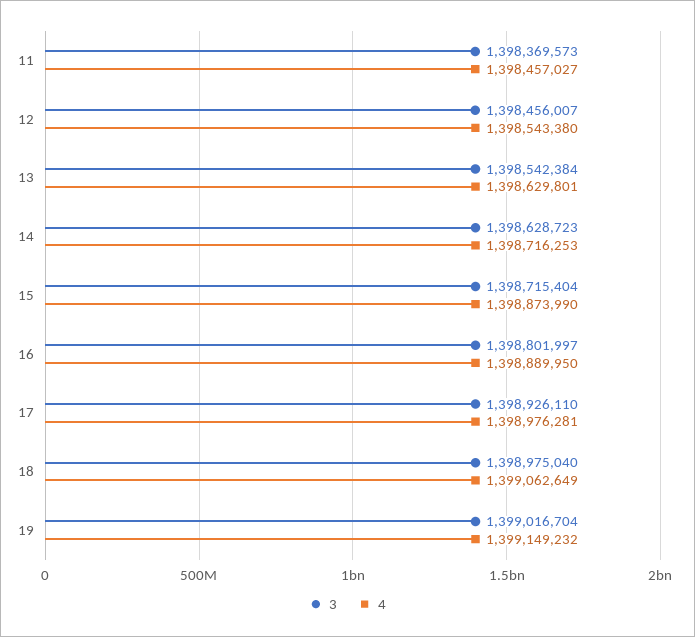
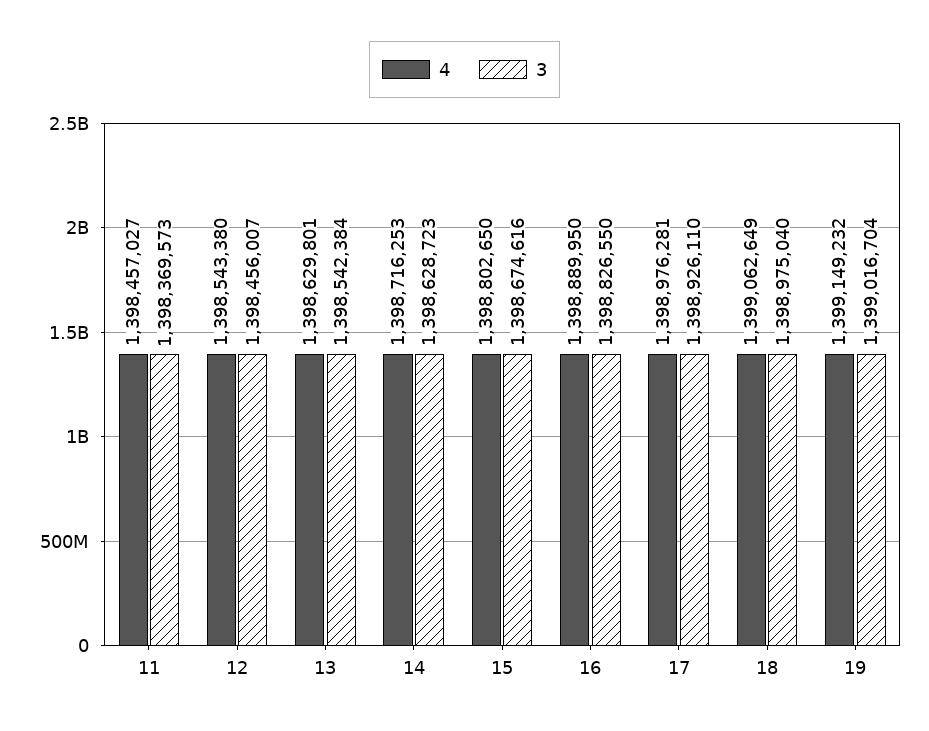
  {
    "3": {
      "11": 1398369573,
      "12": 1398456007,
      "13": 1398542384,
      "14": 1398628723,
-     "15": 1398715404,
+     "15": 1398674616,
-     "16": 1398801997,
+     "16": 1398826550,
      "17": 1398926110,
      "18": 1398975040,
      "19": 1399016704
    },
    "4": {
      "11": 1398457027,
      "12": 1398543380,
      "13": 1398629801,
      "14": 1398716253,
-     "15": 1398873990,
+     "15": 1398802650,
      "16": 1398889950,
      "17": 1398976281,
      "18": 1399062649,
      "19": 1399149232
    }
  }

